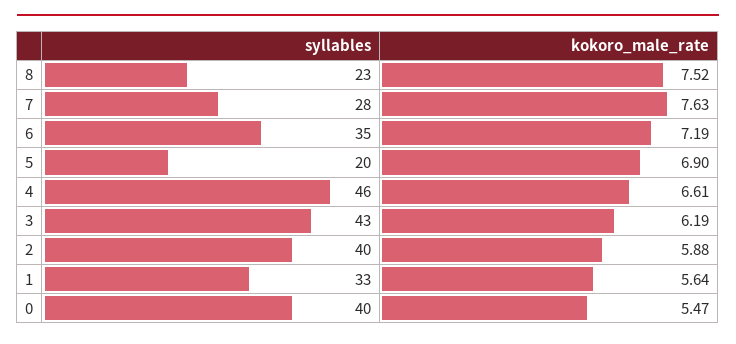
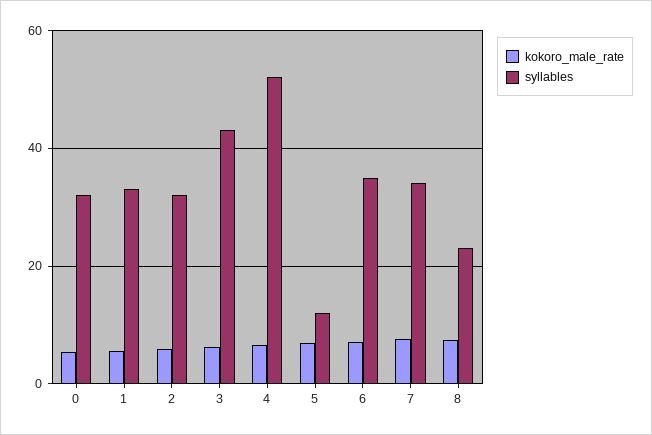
  {
    "syllables": {
      "8": 23,
-     "7": 28,
+     "7": 34,
      "6": 35,
-     "5": 20,
+     "5": 12,
-     "4": 46,
+     "4": 52,
      "3": 43,
-     "2": 40,
+     "2": 32,
      "1": 33,
-     "0": 40
+     "0": 32
    },
    "kokoro_male_rate": {
      "8": 7.52,
      "7": 7.63,
      "6": 7.19,
      "5": 6.9,
      "4": 6.61,
      "3": 6.19,
      "2": 5.88,
      "1": 5.64,
      "0": 5.47
    }
  }

